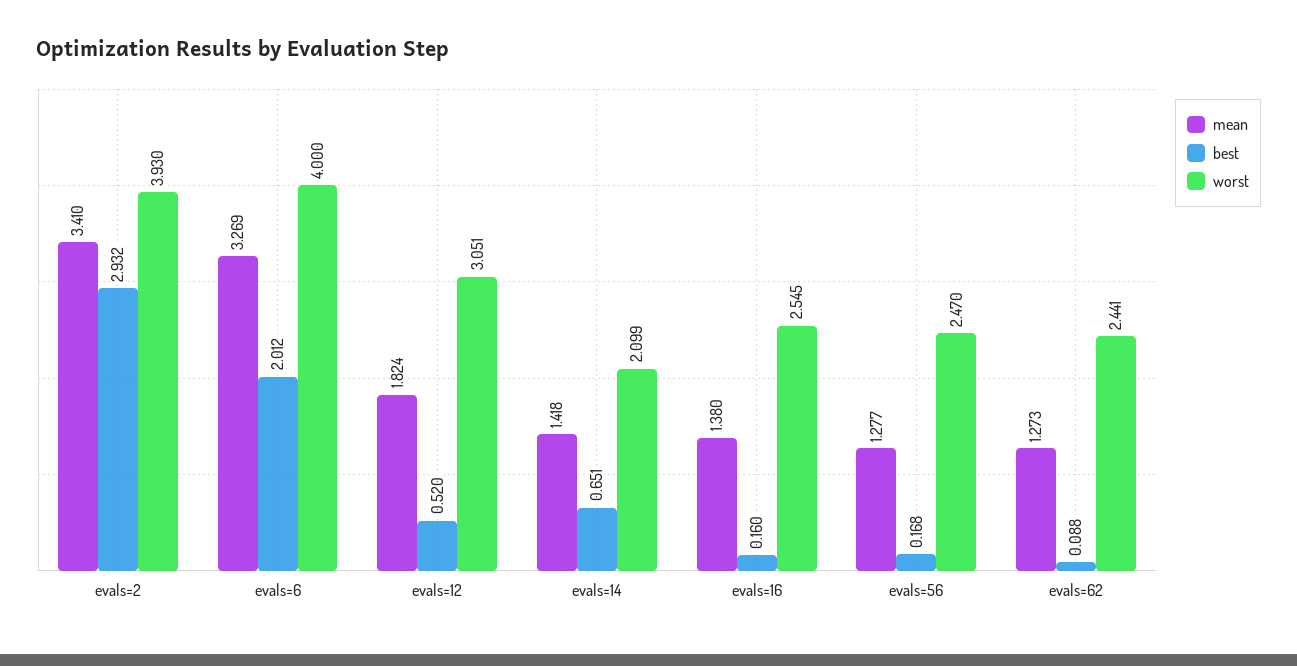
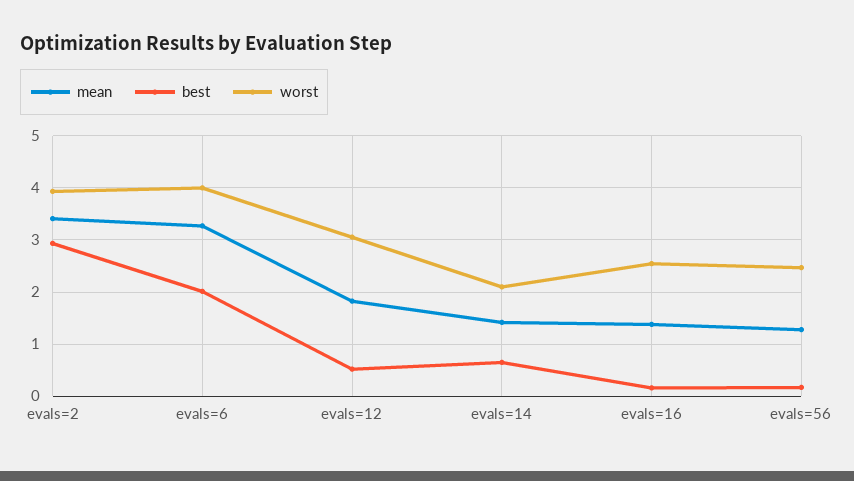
  {
    "mean": {
      "evals=2": 3.41,
      "evals=6": 3.269,
      "evals=12": 1.824,
      "evals=14": 1.418,
      "evals=16": 1.38,
-     "evals=56": 1.277,
+     "evals=56": 1.277
-     "evals=62": 1.273
    },
    "best": {
      "evals=2": 2.932,
      "evals=6": 2.012,
      "evals=12": 0.52,
      "evals=14": 0.651,
      "evals=16": 0.16,
-     "evals=56": 0.168,
+     "evals=56": 0.168
-     "evals=62": 0.088
    },
    "worst": {
      "evals=2": 3.93,
      "evals=6": 4,
      "evals=12": 3.051,
      "evals=14": 2.099,
      "evals=16": 2.545,
-     "evals=56": 2.47,
+     "evals=56": 2.47
-     "evals=62": 2.441
    }
  }

